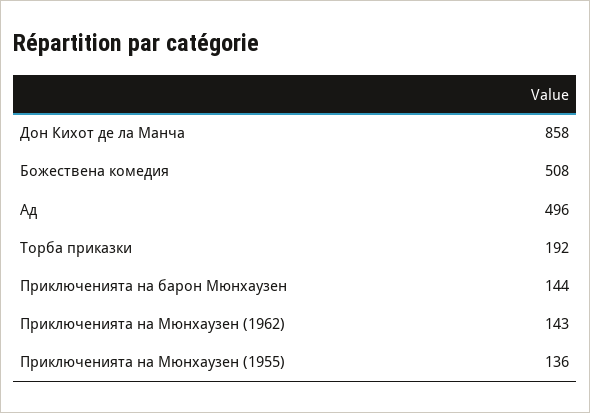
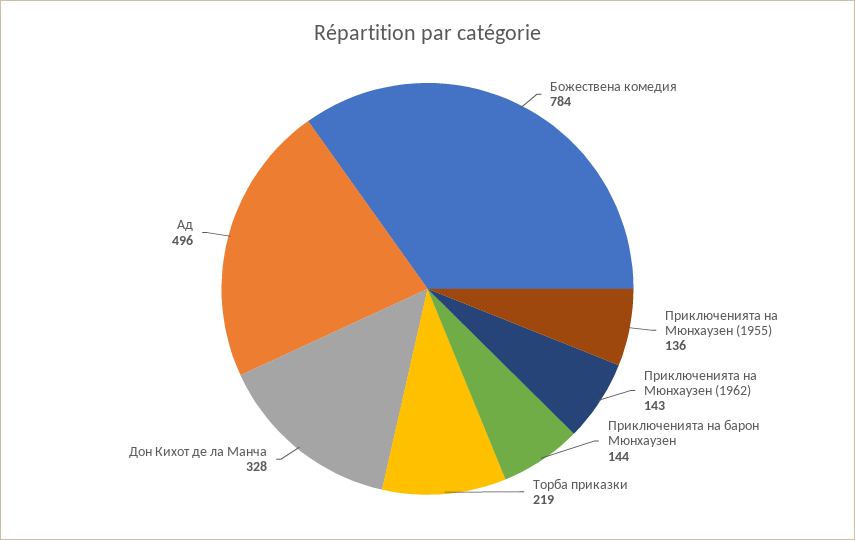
  {
-   "Дон Кихот де ла Манча": 858,
+   "Дон Кихот де ла Манча": 328,
-   "Божествена комедия": 508,
+   "Божествена комедия": 784,
    "Ад": 496,
-   "Торба приказки": 192,
+   "Торба приказки": 219,
    "Приключенията на барон Мюнхаузен": 144,
    "Приключенията на Мюнхаузен (1962)": 143,
    "Приключенията на Мюнхаузен (1955)": 136
  }

